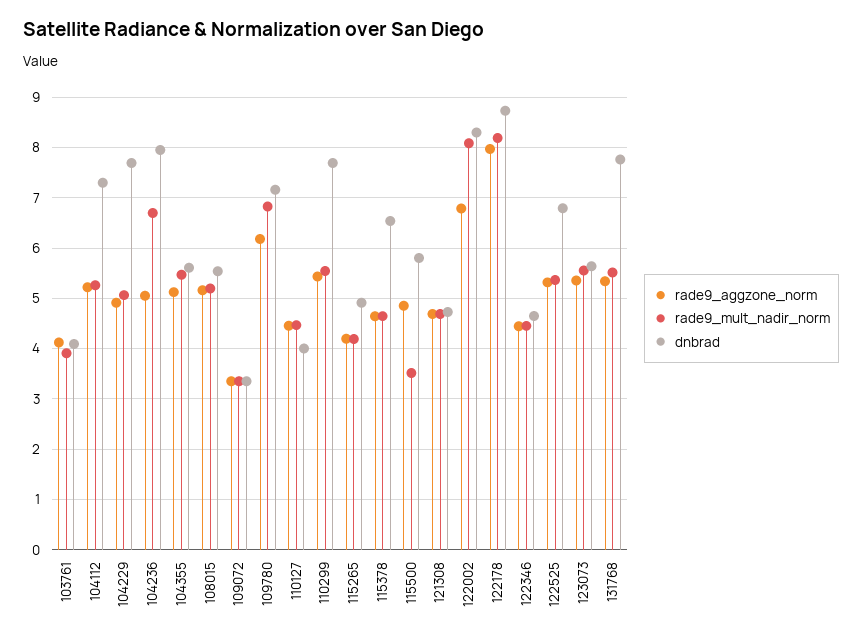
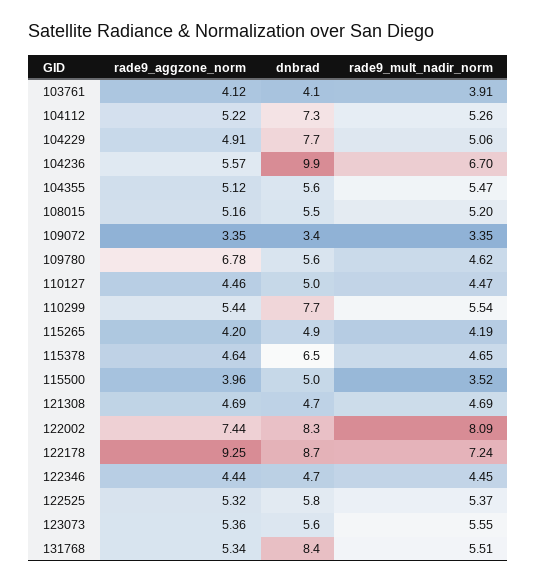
  {
    "rade9_aggzone_norm": {
      "103761": 4.12,
      "104112": 5.22,
      "104229": 4.91,
-     "104236": 5,
+     "104236": 5.57,
      "104355": 5.12,
      "108015": 5.16,
      "109072": 3.35,
-     "109780": 6.2,
+     "109780": 6.78,
      "110127": 4.46,
      "110299": 5.44,
      "115265": 4.2,
      "115378": 4.64,
-     "115500": 4.8,
+     "115500": 3.96,
      "121308": 4.69,
-     "122002": 6.8,
+     "122002": 7.44,
-     "122178": 8,
+     "122178": 9.25,
      "122346": 4.44,
      "122525": 5.32,
      "123073": 5.36,
      "131768": 5.34
    },
    "rade9_mult_nadir_norm": {
      "103761": 3.91,
      "104112": 5.26,
      "104229": 5.06,
      "104236": 6.7,
      "104355": 5.47,
      "108015": 5.2,
      "109072": 3.35,
-     "109780": 6.8,
+     "109780": 4.62,
      "110127": 4.47,
      "110299": 5.54,
      "115265": 4.19,
      "115378": 4.65,
      "115500": 3.52,
      "121308": 4.69,
      "122002": 8.09,
-     "122178": 8.2,
+     "122178": 7.24,
      "122346": 4.45,
      "122525": 5.37,
      "123073": 5.55,
      "131768": 5.51
    },
    "dnbrad": {
      "103761": 4.1,
      "104112": 7.3,
      "104229": 7.7,
-     "104236": 8,
+     "104236": 9.9,
      "104355": 5.6,
      "108015": 5.5,
      "109072": 3.4,
-     "109780": 7.2,
+     "109780": 5.6,
-     "110127": 4,
+     "110127": 5,
      "110299": 7.7,
      "115265": 4.9,
      "115378": 6.5,
-     "115500": 5.8,
+     "115500": 5,
      "121308": 4.7,
      "122002": 8.3,
      "122178": 8.7,
      "122346": 4.7,
-     "122525": 6.8,
+     "122525": 5.8,
      "123073": 5.6,
-     "131768": 7.8
+     "131768": 8.4
    }
  }

